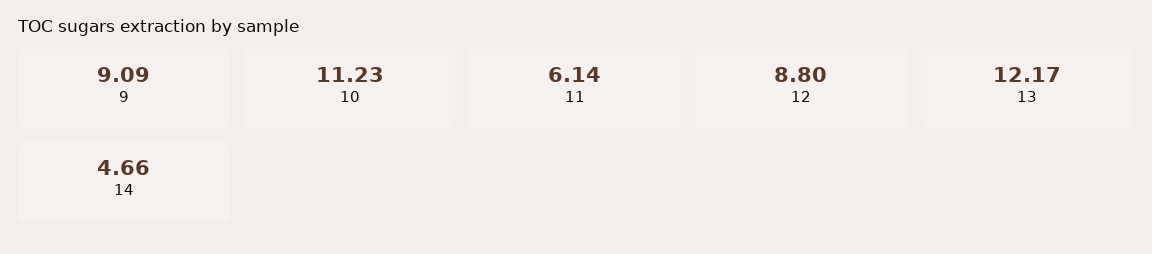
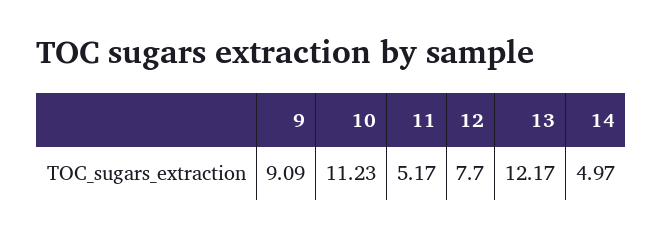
  {
    "9": 9.09,
    "10": 11.23,
-   "11": 6.14,
+   "11": 5.17,
-   "12": 8.8,
+   "12": 7.7,
    "13": 12.17,
-   "14": 4.66
+   "14": 4.97
  }

